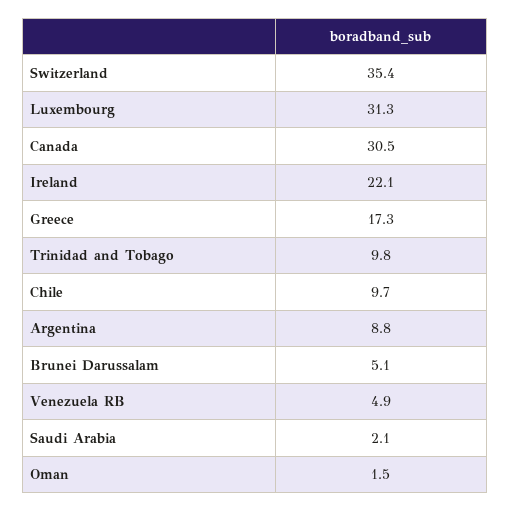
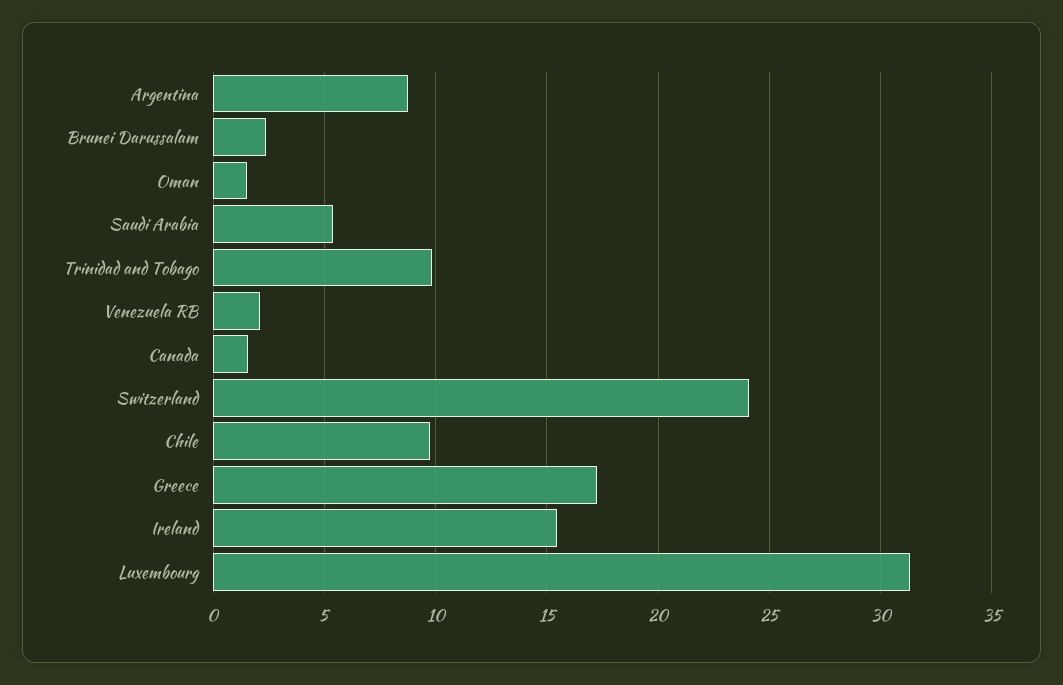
  {
-   "Switzerland": 35.4,
+   "Switzerland": 24,
    "Luxembourg": 31.3,
-   "Canada": 30.5,
+   "Canada": 1.5,
-   "Ireland": 22.1,
+   "Ireland": 15.5,
    "Greece": 17.3,
    "Trinidad and Tobago": 9.8,
    "Chile": 9.7,
    "Argentina": 8.8,
-   "Brunei Darussalam": 5.1,
+   "Brunei Darussalam": 2.5,
-   "Venezuela RB": 4.9,
+   "Venezuela RB": 2,
-   "Saudi Arabia": 2.1,
+   "Saudi Arabia": 5.5,
    "Oman": 1.5
  }

